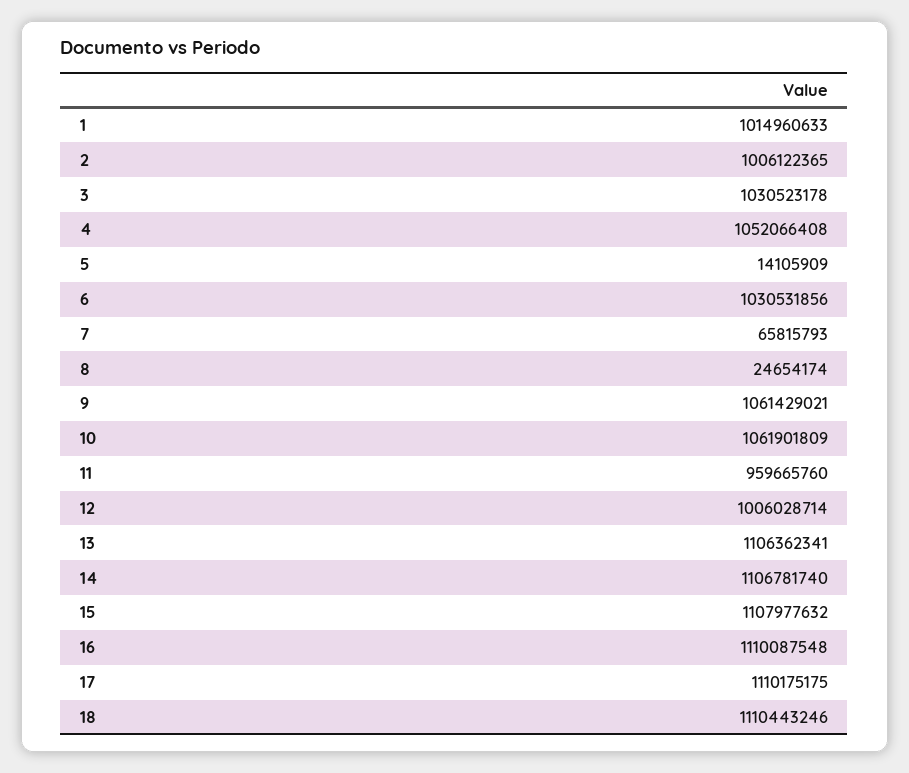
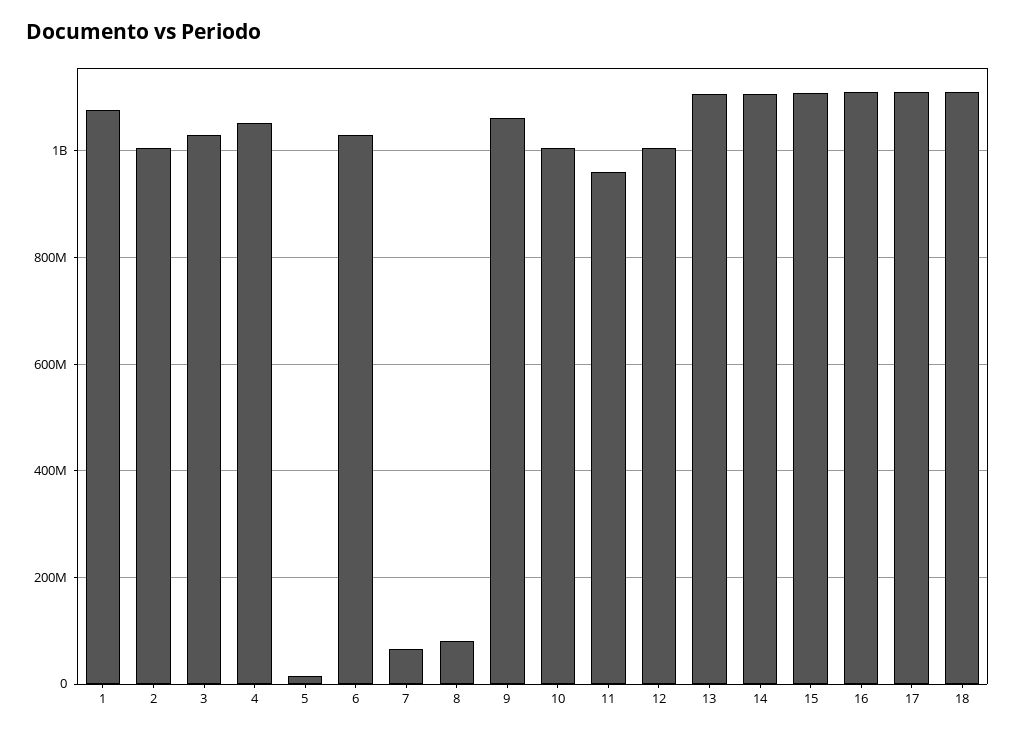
  {
-   "1": 1014960633,
+   "1": 1080000000,
    "2": 1006122365,
    "3": 1030523178,
    "4": 1052066408,
    "5": 14105909,
    "6": 1030531856,
    "7": 65815793,
-   "8": 24654174,
+   "8": 80000000,
    "9": 1061429021,
-   "10": 1061901809,
+   "10": 1000000000,
    "11": 959665760,
    "12": 1006028714,
    "13": 1106362341,
    "14": 1106781740,
    "15": 1107977632,
    "16": 1110087548,
    "17": 1110175175,
    "18": 1110443246
  }

